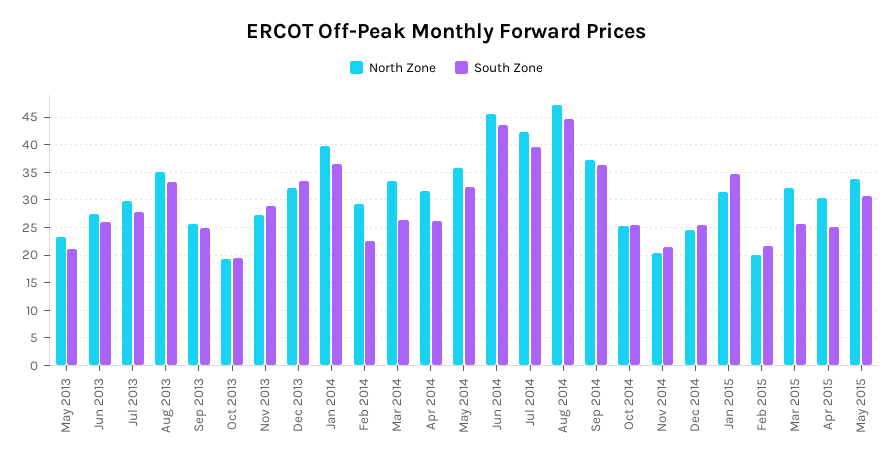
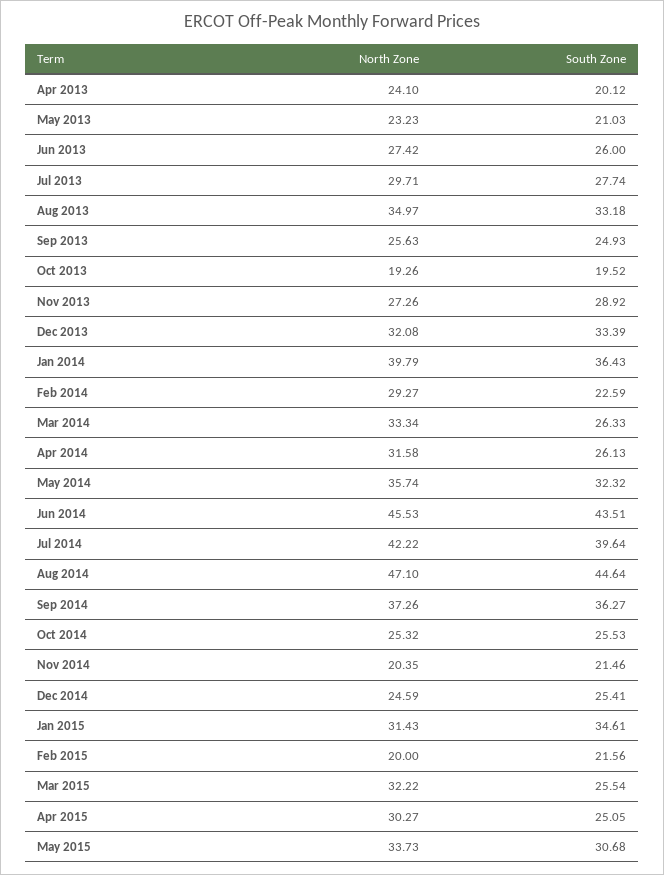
  {
    "North Zone": {
      "May 2013": 23.23,
      "Jun 2013": 27.42,
      "Jul 2013": 29.71,
      "Aug 2013": 34.97,
      "Sep 2013": 25.63,
      "Oct 2013": 19.26,
      "Nov 2013": 27.26,
      "Dec 2013": 32.08,
      "Jan 2014": 39.79,
      "Feb 2014": 29.27,
      "Mar 2014": 33.34,
      "Apr 2014": 31.58,
      "May 2014": 35.74,
      "Jun 2014": 45.53,
      "Jul 2014": 42.22,
      "Aug 2014": 47.1,
      "Sep 2014": 37.26,
      "Oct 2014": 25.32,
      "Nov 2014": 20.35,
      "Dec 2014": 24.59,
      "Jan 2015": 31.43,
      "Feb 2015": 20,
      "Mar 2015": 32.22,
      "Apr 2015": 30.27,
-     "May 2015": 33.73
+     "May 2015": 33.73,
+     "Apr 2013": 24.1
    },
    "South Zone": {
      "May 2013": 21.03,
      "Jun 2013": 26,
      "Jul 2013": 27.74,
      "Aug 2013": 33.18,
      "Sep 2013": 24.93,
      "Oct 2013": 19.52,
      "Nov 2013": 28.92,
      "Dec 2013": 33.39,
      "Jan 2014": 36.43,
      "Feb 2014": 22.59,
      "Mar 2014": 26.33,
      "Apr 2014": 26.13,
      "May 2014": 32.32,
      "Jun 2014": 43.51,
      "Jul 2014": 39.64,
      "Aug 2014": 44.64,
      "Sep 2014": 36.27,
      "Oct 2014": 25.53,
      "Nov 2014": 21.46,
      "Dec 2014": 25.41,
      "Jan 2015": 34.61,
      "Feb 2015": 21.56,
      "Mar 2015": 25.54,
      "Apr 2015": 25.05,
-     "May 2015": 30.68
+     "May 2015": 30.68,
+     "Apr 2013": 20.12
    }
  }

